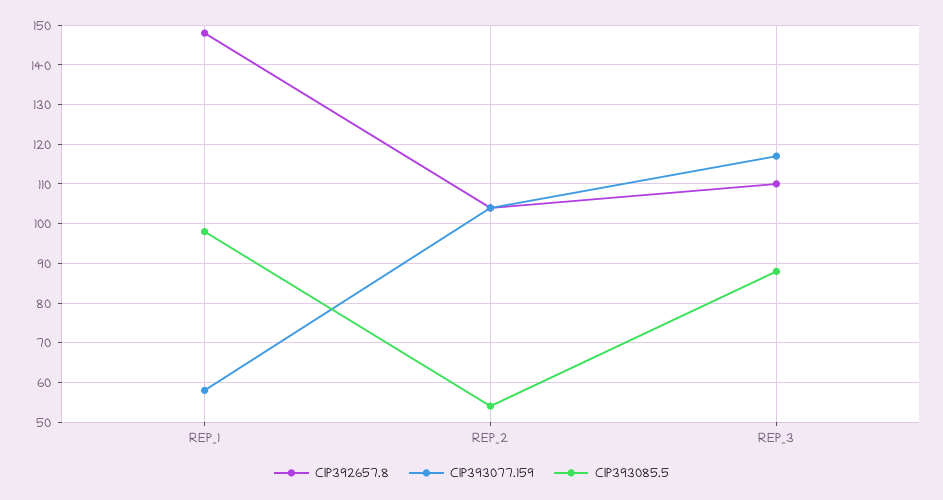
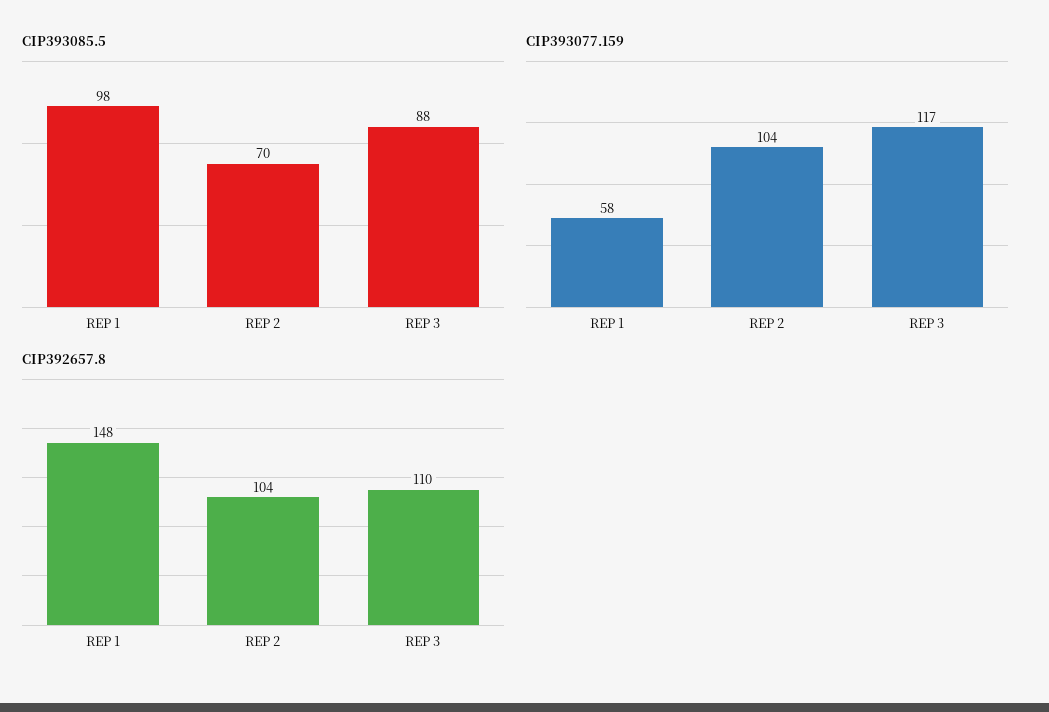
  {
    "CIP392657.8": {
      "REP_1": 148,
      "REP_2": 104,
      "REP_3": 110
    },
    "CIP393077.159": {
      "REP_1": 58,
      "REP_2": 104,
      "REP_3": 117
    },
    "CIP393085.5": {
      "REP_1": 98,
-     "REP_2": 55,
+     "REP_2": 70,
      "REP_3": 88
    }
  }

